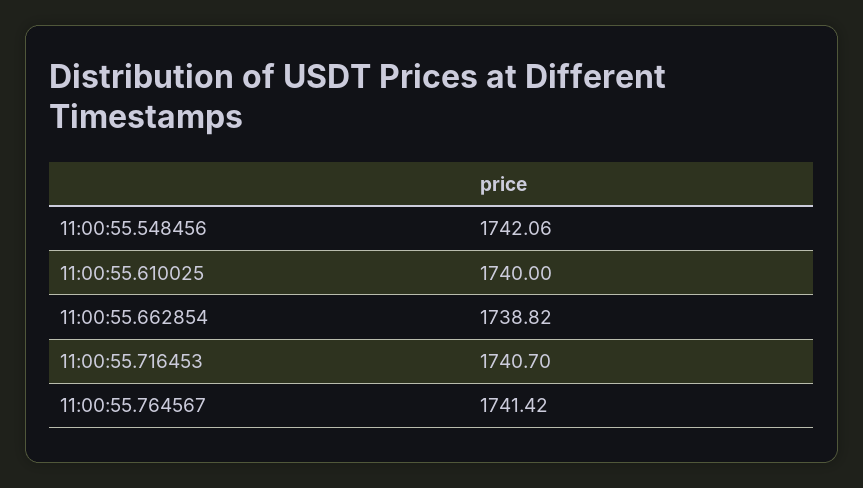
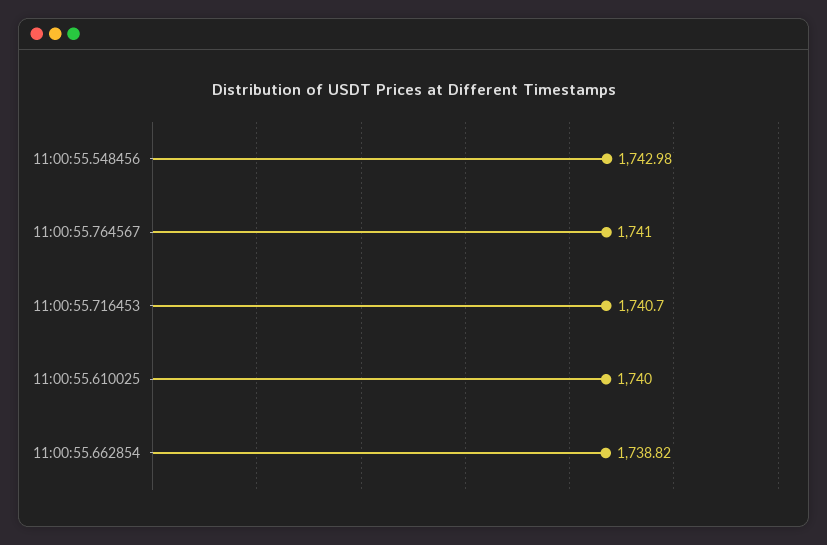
  {
-   "11:00:55.548456": 1742.06,
+   "11:00:55.548456": 1742.98,
    "11:00:55.610025": 1740,
    "11:00:55.662854": 1738.82,
    "11:00:55.716453": 1740.7,
-   "11:00:55.764567": 1741.42
+   "11:00:55.764567": 1741
  }

